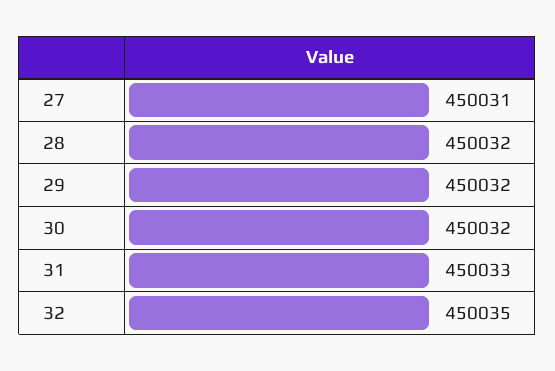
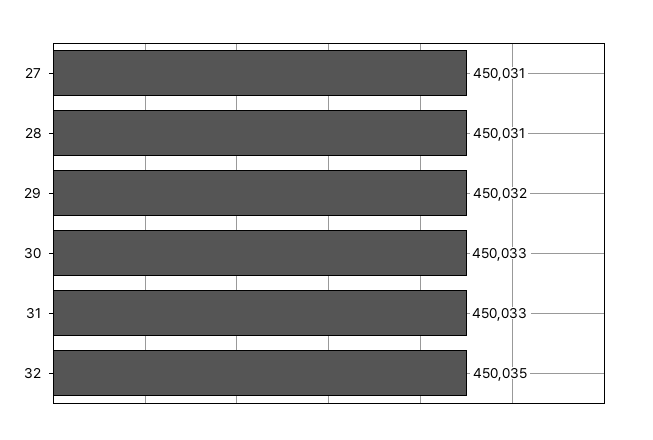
  {
    "27": 450031,
-   "28": 450032,
+   "28": 450031,
    "29": 450032,
-   "30": 450032,
+   "30": 450033,
    "31": 450033,
    "32": 450035
  }

